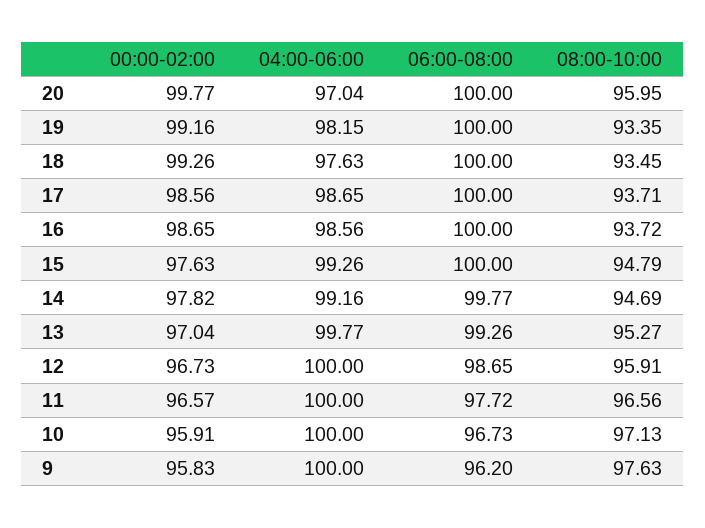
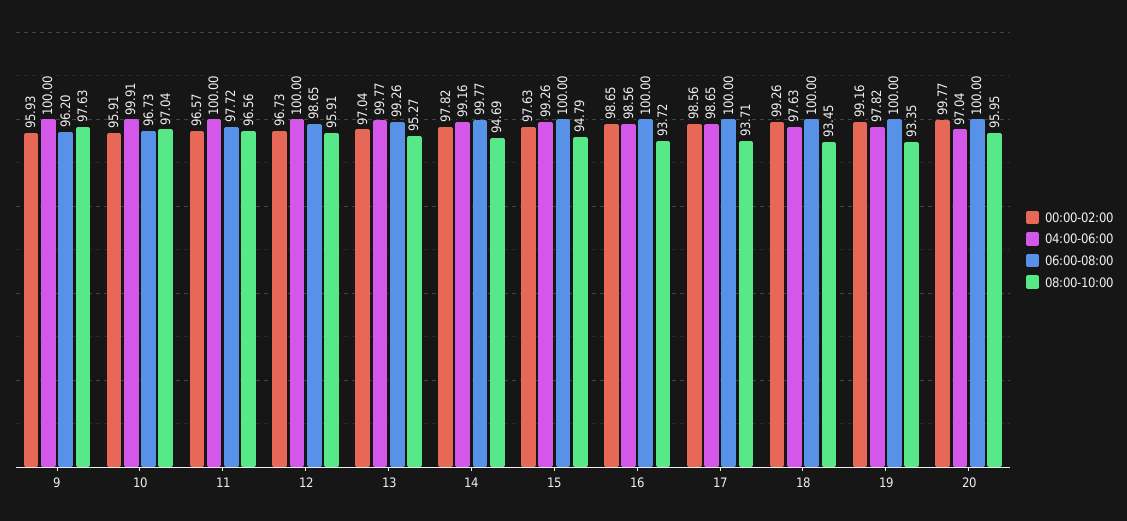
  {
    "00:00-02:00": {
      "20": 99.77,
      "19": 99.16,
      "18": 99.26,
      "17": 98.56,
      "16": 98.65,
      "15": 97.63,
      "14": 97.82,
      "13": 97.04,
      "12": 96.73,
      "11": 96.57,
      "10": 95.91,
-     "9": 95.83
+     "9": 95.93
    },
    "04:00-06:00": {
      "20": 97.04,
-     "19": 98.15,
+     "19": 97.82,
      "18": 97.63,
      "17": 98.65,
      "16": 98.56,
      "15": 99.26,
      "14": 99.16,
      "13": 99.77,
      "12": 100,
      "11": 100,
-     "10": 100,
+     "10": 99.91,
      "9": 100
    },
    "06:00-08:00": {
      "20": 100,
      "19": 100,
      "18": 100,
      "17": 100,
      "16": 100,
      "15": 100,
      "14": 99.77,
      "13": 99.26,
      "12": 98.65,
      "11": 97.72,
      "10": 96.73,
      "9": 96.2
    },
    "08:00-10:00": {
      "20": 95.95,
      "19": 93.35,
      "18": 93.45,
      "17": 93.71,
      "16": 93.72,
      "15": 94.79,
      "14": 94.69,
      "13": 95.27,
      "12": 95.91,
      "11": 96.56,
-     "10": 97.13,
+     "10": 97.04,
      "9": 97.63
    }
  }

